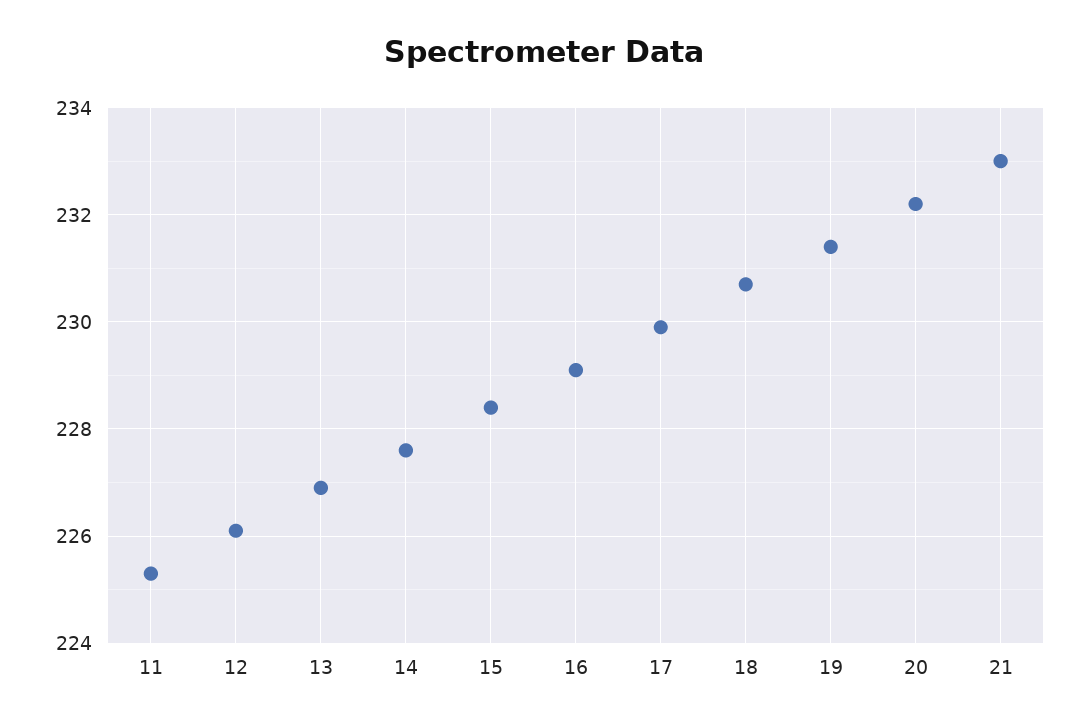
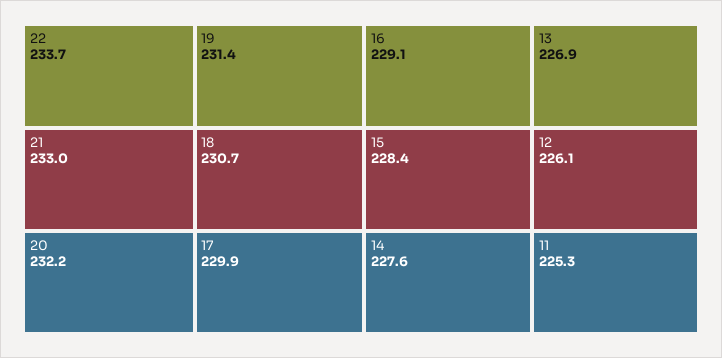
  {
    "11": 225.3,
    "12": 226.1,
    "13": 226.9,
    "14": 227.6,
    "15": 228.4,
    "16": 229.1,
    "17": 229.9,
    "18": 230.7,
    "19": 231.4,
    "20": 232.2,
-   "21": 233
+   "21": 233,
+   "22": 233.7
  }

